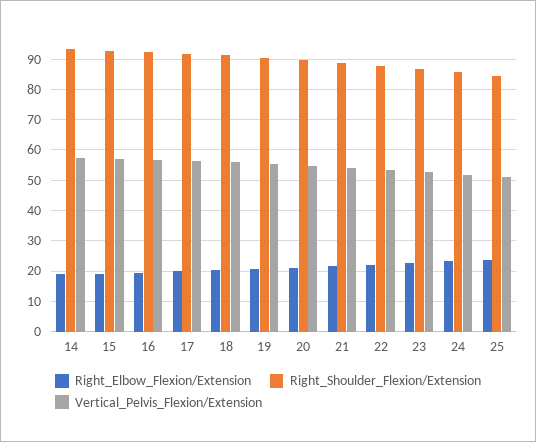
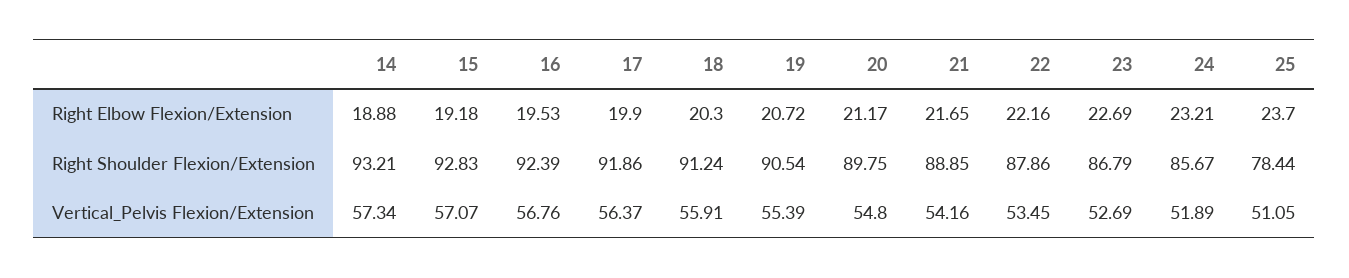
  {
    "Right_Elbow_Flexion/Extension": {
      "14": 18.88,
      "15": 19.18,
      "16": 19.53,
      "17": 19.9,
      "18": 20.3,
      "19": 20.72,
      "20": 21.17,
      "21": 21.65,
      "22": 22.16,
      "23": 22.69,
      "24": 23.21,
      "25": 23.7
    },
    "Right_Shoulder_Flexion/Extension": {
      "14": 93.21,
      "15": 92.83,
      "16": 92.39,
      "17": 91.86,
      "18": 91.24,
      "19": 90.54,
      "20": 89.75,
      "21": 88.85,
      "22": 87.86,
      "23": 86.79,
      "24": 85.67,
-     "25": 84
+     "25": 78.44
    },
    "Vertical_Pelvis_Flexion/Extension": {
      "14": 57.34,
      "15": 57.07,
      "16": 56.76,
      "17": 56.37,
      "18": 55.91,
      "19": 55.39,
      "20": 54.8,
      "21": 54.16,
      "22": 53.45,
      "23": 52.69,
      "24": 51.89,
      "25": 51.05
    }
  }

